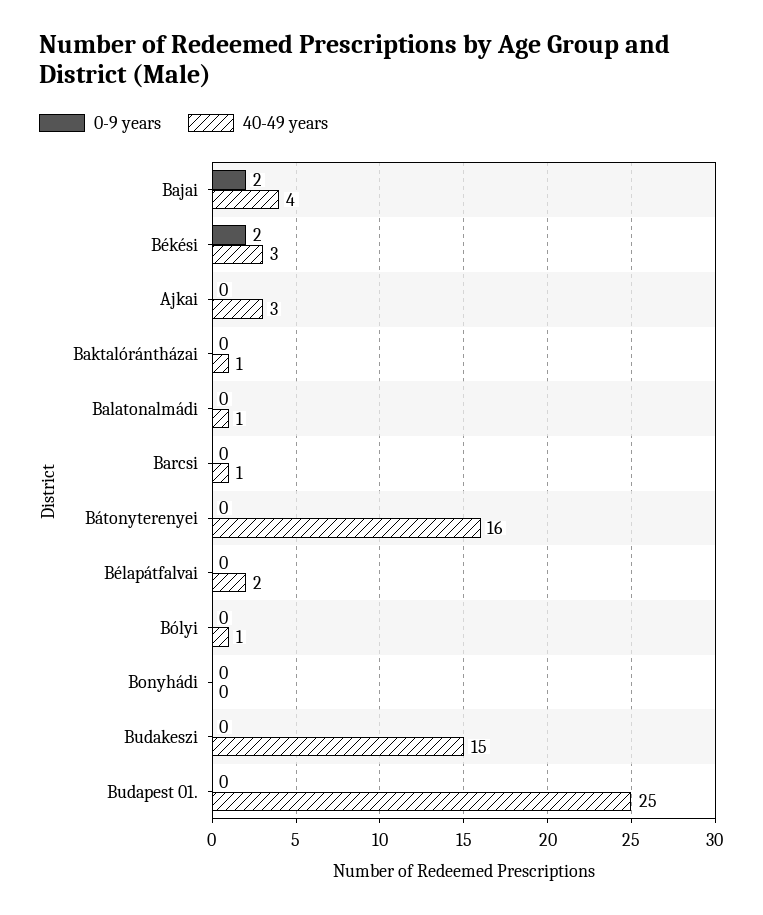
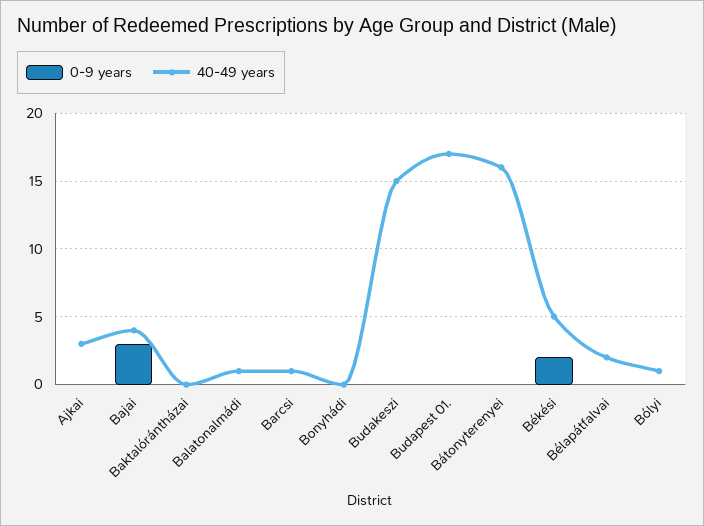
  {
    "0-9 years": {
-     "Bajai": 2,
+     "Bajai": 3,
      "Békési": 2,
      "Ajkai": 0,
      "Baktalórántházai": 0,
      "Balatonalmádi": 0,
      "Barcsi": 0,
      "Bátonyterenyei": 0,
      "Bélapátfalvai": 0,
      "Bólyi": 0,
      "Bonyhádi": 0,
      "Budakeszi": 0,
      "Budapest 01.": 0
    },
    "40-49 years": {
      "Bajai": 4,
-     "Békési": 3,
+     "Békési": 5,
      "Ajkai": 3,
-     "Baktalórántházai": 1,
+     "Baktalórántházai": 0,
      "Balatonalmádi": 1,
      "Barcsi": 1,
      "Bátonyterenyei": 16,
      "Bélapátfalvai": 2,
      "Bólyi": 1,
      "Bonyhádi": 0,
      "Budakeszi": 15,
-     "Budapest 01.": 25
+     "Budapest 01.": 17
    }
  }

